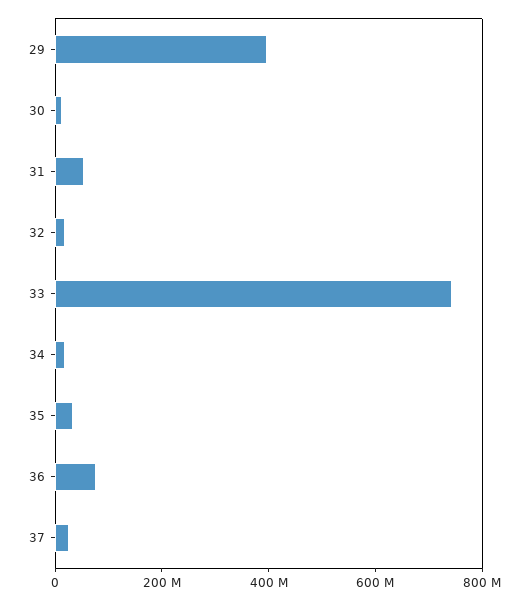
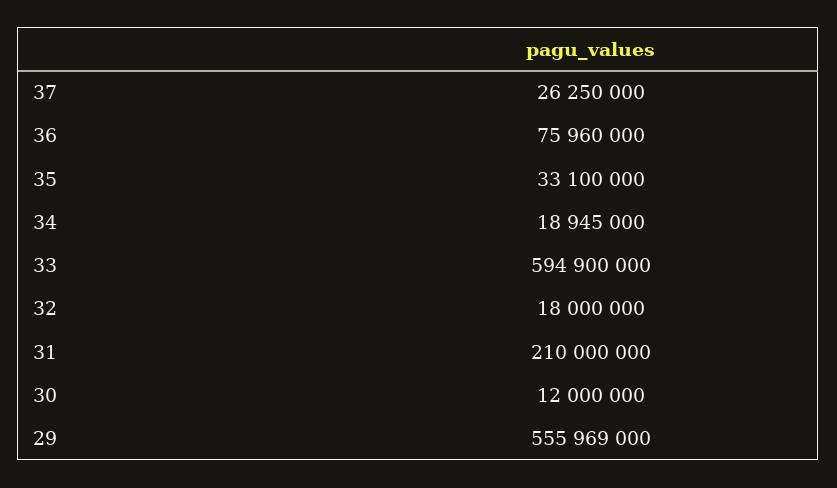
  {
-   "29": 400000000,
+   "29": 555969000,
    "30": 12000000,
-   "31": 50000000,
+   "31": 210000000,
    "32": 18000000,
-   "33": 750000000,
+   "33": 594900000,
    "34": 18945000,
    "35": 33100000,
    "36": 75960000,
    "37": 26250000
  }

